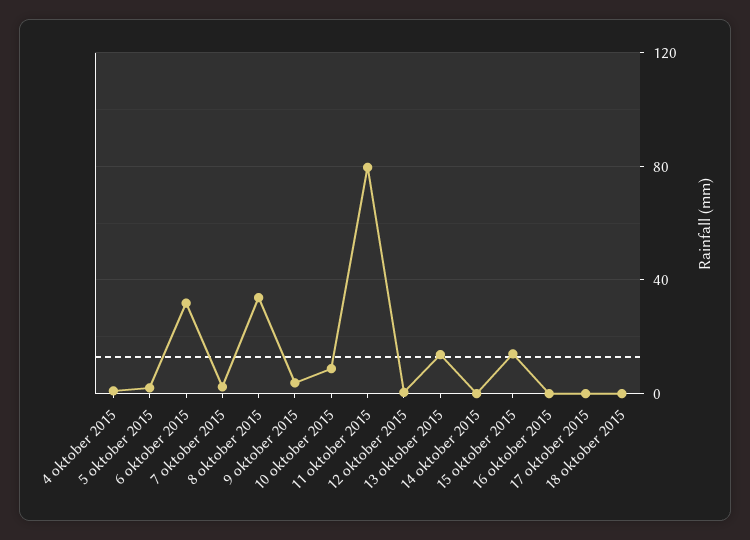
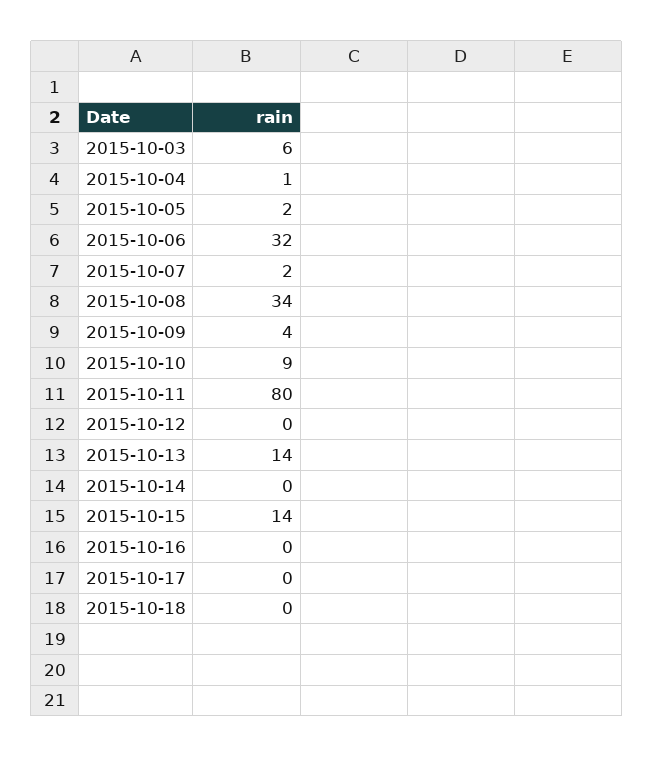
  {
    "4 oktober 2015": 1,
    "5 oktober 2015": 2,
    "6 oktober 2015": 32,
    "7 oktober 2015": 2,
    "8 oktober 2015": 34,
    "9 oktober 2015": 4,
    "10 oktober 2015": 9,
    "11 oktober 2015": 80,
    "12 oktober 2015": 0,
    "13 oktober 2015": 14,
    "14 oktober 2015": 0,
    "15 oktober 2015": 14,
    "16 oktober 2015": 0,
    "17 oktober 2015": 0,
-   "18 oktober 2015": 0
+   "18 oktober 2015": 0,
+   "2015-10-03": 6
  }

